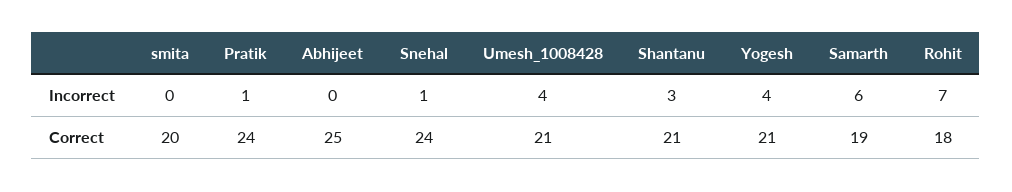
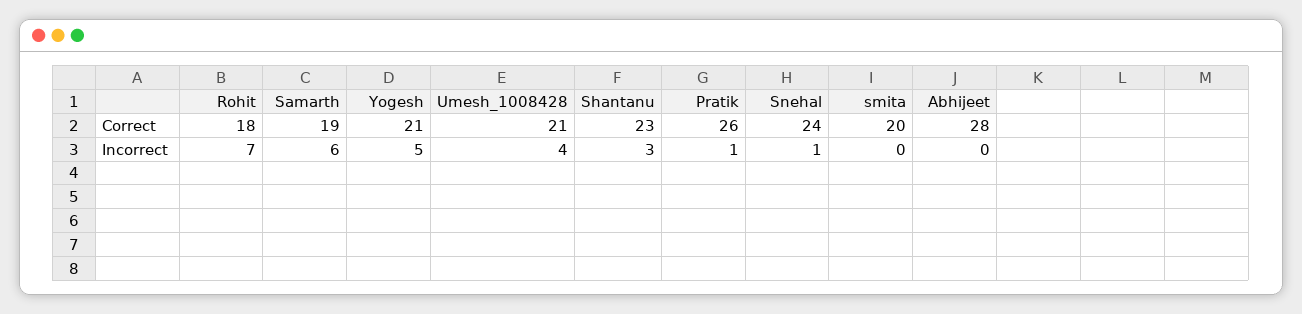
  {
    "smita": {
      "Incorrect": 0,
      "Correct": 20
    },
    "Pratik": {
      "Incorrect": 1,
-     "Correct": 24
+     "Correct": 26
    },
    "Abhijeet": {
      "Incorrect": 0,
-     "Correct": 25
+     "Correct": 28
    },
    "Snehal": {
      "Incorrect": 1,
      "Correct": 24
    },
    "Umesh_1008428": {
      "Incorrect": 4,
      "Correct": 21
    },
    "Shantanu": {
      "Incorrect": 3,
-     "Correct": 21
+     "Correct": 23
    },
    "Yogesh": {
-     "Incorrect": 4,
+     "Incorrect": 5,
      "Correct": 21
    },
    "Samarth": {
      "Incorrect": 6,
      "Correct": 19
    },
    "Rohit": {
      "Incorrect": 7,
      "Correct": 18
    }
  }

